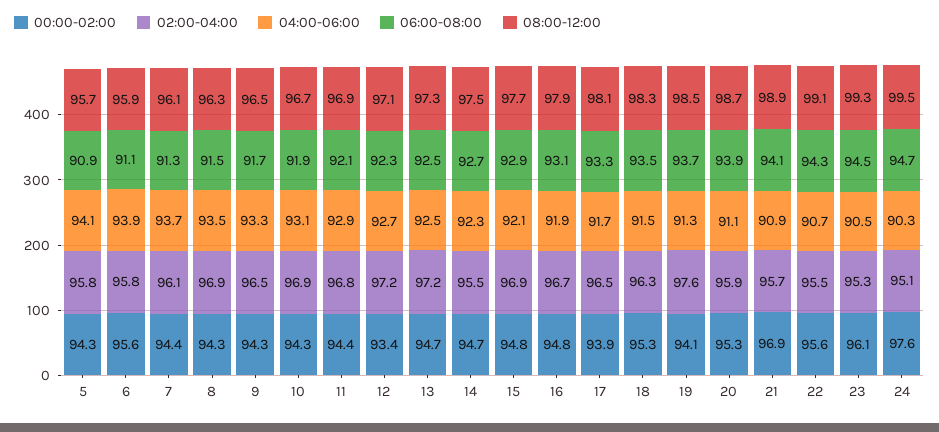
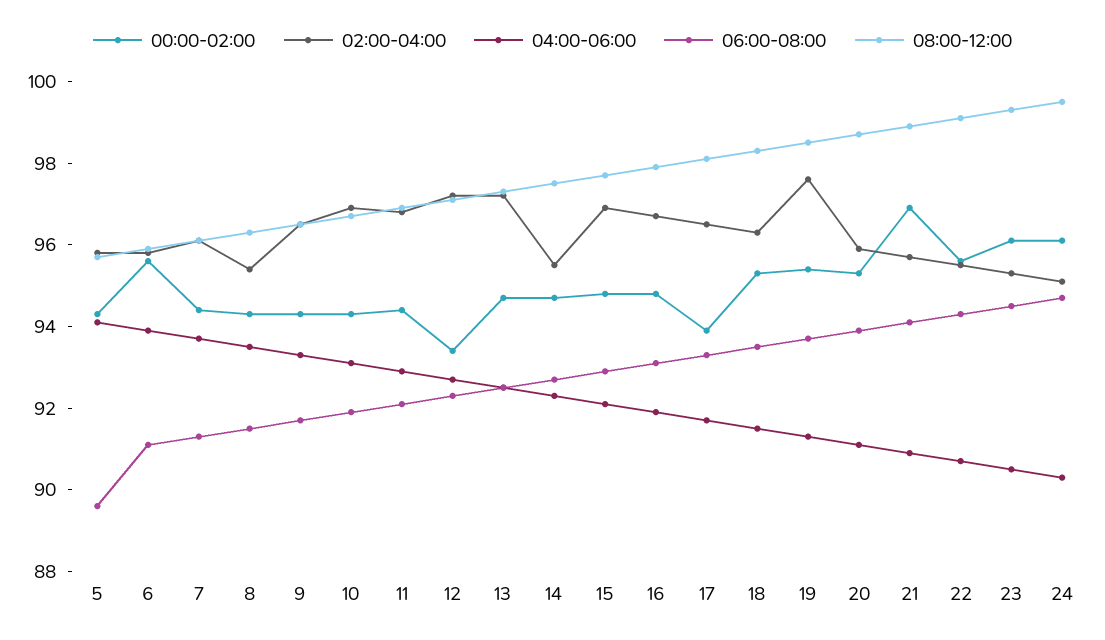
  {
    "00:00-02:00": {
      "5": 94.3,
      "6": 95.6,
      "7": 94.4,
      "8": 94.3,
      "9": 94.3,
      "10": 94.3,
      "11": 94.4,
      "12": 93.4,
      "13": 94.7,
      "14": 94.7,
      "15": 94.8,
      "16": 94.8,
      "17": 93.9,
      "18": 95.3,
-     "19": 94.1,
+     "19": 95.5,
      "20": 95.3,
      "21": 96.9,
      "22": 95.6,
      "23": 96.1,
-     "24": 97.6
+     "24": 96
    },
    "02:00-04:00": {
      "5": 95.8,
      "6": 95.8,
      "7": 96.1,
-     "8": 96.9,
+     "8": 95.5,
      "9": 96.5,
      "10": 96.9,
      "11": 96.8,
      "12": 97.2,
      "13": 97.2,
      "14": 95.5,
      "15": 96.9,
      "16": 96.7,
      "17": 96.5,
      "18": 96.3,
      "19": 97.6,
      "20": 95.9,
      "21": 95.7,
      "22": 95.5,
      "23": 95.3,
      "24": 95.1
    },
    "04:00-06:00": {
      "5": 94.1,
      "6": 93.9,
      "7": 93.7,
      "8": 93.5,
      "9": 93.3,
      "10": 93.1,
      "11": 92.9,
      "12": 92.7,
      "13": 92.5,
      "14": 92.3,
      "15": 92.1,
      "16": 91.9,
      "17": 91.7,
      "18": 91.5,
      "19": 91.3,
      "20": 91.1,
      "21": 90.9,
      "22": 90.7,
      "23": 90.5,
      "24": 90.3
    },
    "06:00-08:00": {
-     "5": 90.9,
+     "5": 89.5,
      "6": 91.1,
      "7": 91.3,
      "8": 91.5,
      "9": 91.7,
      "10": 91.9,
      "11": 92.1,
      "12": 92.3,
      "13": 92.5,
      "14": 92.7,
      "15": 92.9,
      "16": 93.1,
      "17": 93.3,
      "18": 93.5,
      "19": 93.7,
      "20": 93.9,
      "21": 94.1,
      "22": 94.3,
      "23": 94.5,
      "24": 94.7
    },
    "08:00-12:00": {
      "5": 95.7,
      "6": 95.9,
      "7": 96.1,
      "8": 96.3,
      "9": 96.5,
      "10": 96.7,
      "11": 96.9,
      "12": 97.1,
      "13": 97.3,
      "14": 97.5,
      "15": 97.7,
      "16": 97.9,
      "17": 98.1,
      "18": 98.3,
      "19": 98.5,
      "20": 98.7,
      "21": 98.9,
      "22": 99.1,
      "23": 99.3,
      "24": 99.5
    }
  }

